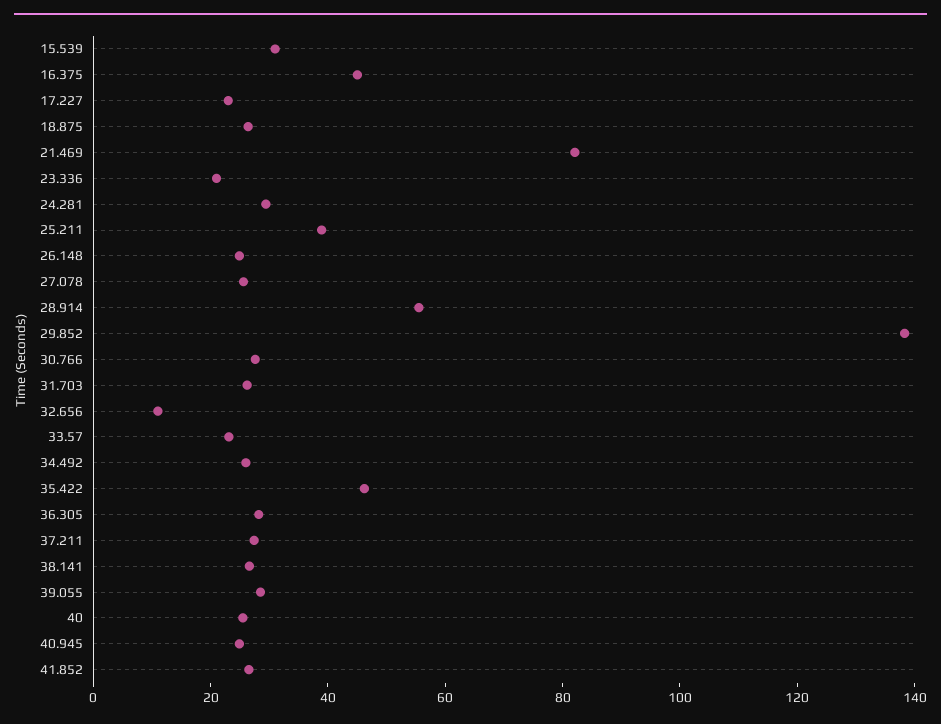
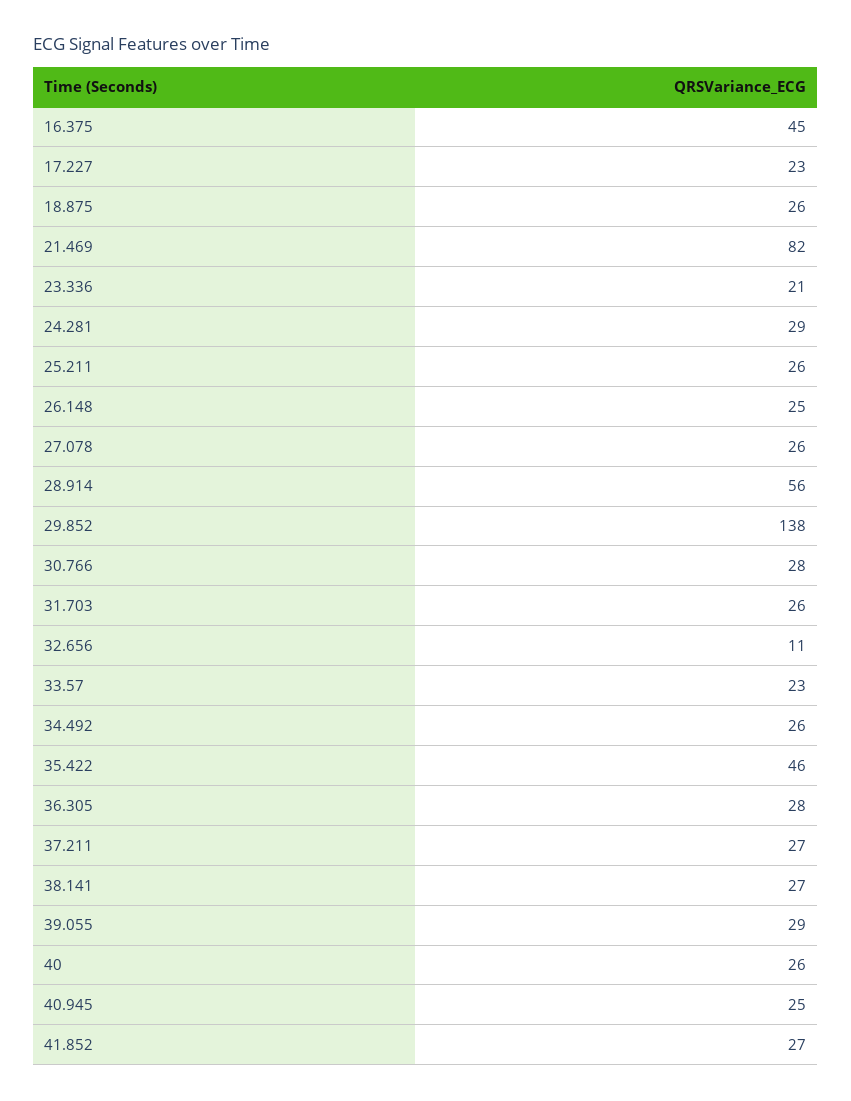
  {
-   "15.539": 30,
    "16.375": 45,
    "17.227": 23,
    "18.875": 26,
    "21.469": 82,
    "23.336": 21,
    "24.281": 29,
-   "25.211": 40,
+   "25.211": 26,
    "26.148": 25,
    "27.078": 26,
    "28.914": 56,
    "29.852": 138,
    "30.766": 28,
    "31.703": 26,
    "32.656": 11,
    "33.57": 23,
    "34.492": 26,
    "35.422": 46,
    "36.305": 28,
    "37.211": 27,
    "38.141": 27,
    "39.055": 29,
    "40": 26,
    "40.945": 25,
    "41.852": 27
  }

